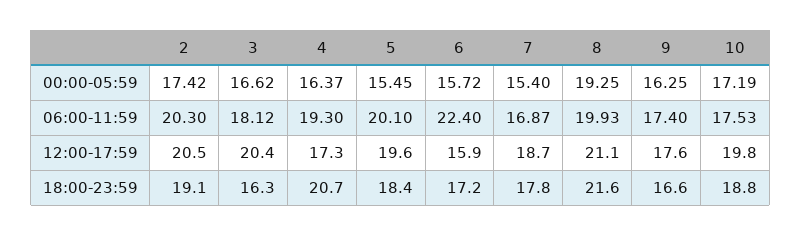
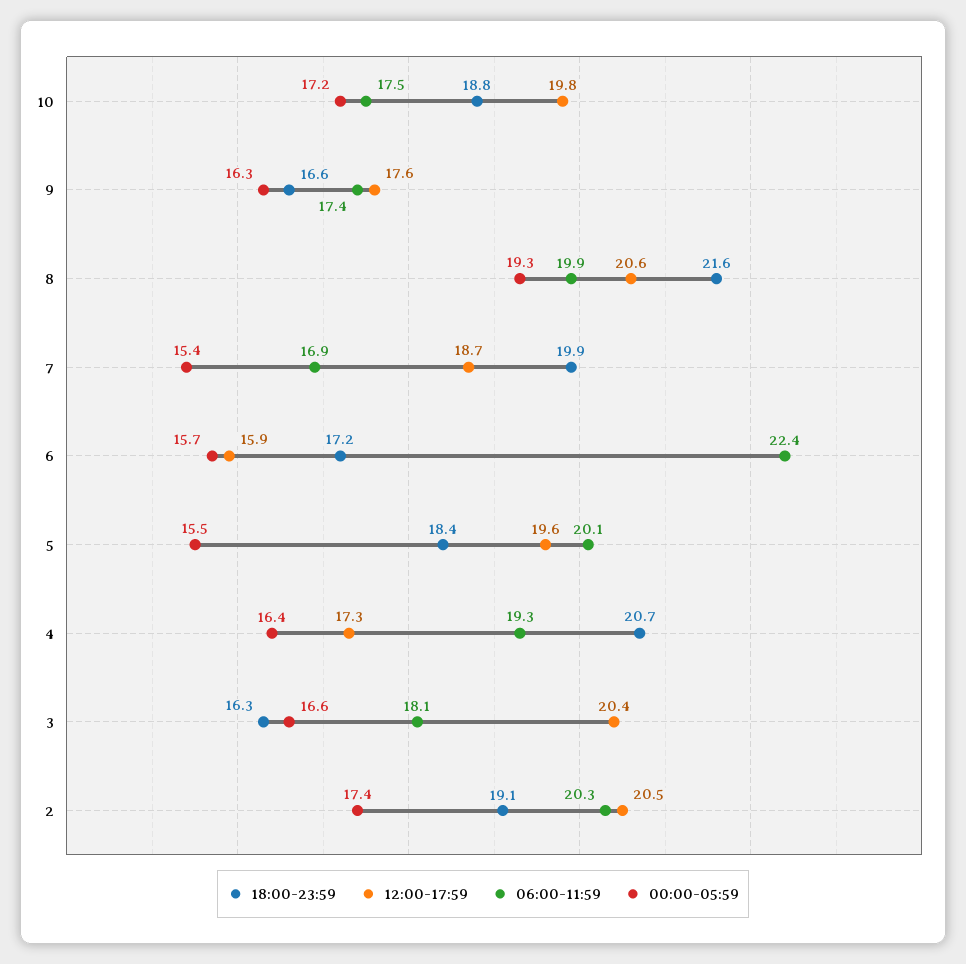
  {
    "00:00-05:59": {
      "2": 17.42,
      "3": 16.62,
      "4": 16.37,
      "5": 15.45,
      "6": 15.72,
      "7": 15.4,
      "8": 19.25,
      "9": 16.25,
      "10": 17.19
    },
    "06:00-11:59": {
      "2": 20.3,
      "3": 18.12,
      "4": 19.3,
      "5": 20.1,
      "6": 22.4,
      "7": 16.87,
      "8": 19.93,
      "9": 17.4,
      "10": 17.53
    },
    "12:00-17:59": {
      "2": 20.5,
      "3": 20.4,
      "4": 17.3,
      "5": 19.6,
      "6": 15.9,
      "7": 18.7,
-     "8": 21.1,
+     "8": 20.6,
      "9": 17.6,
      "10": 19.8
    },
    "18:00-23:59": {
      "2": 19.1,
      "3": 16.3,
      "4": 20.7,
      "5": 18.4,
      "6": 17.2,
-     "7": 17.8,
+     "7": 19.9,
      "8": 21.6,
      "9": 16.6,
      "10": 18.8
    }
  }

